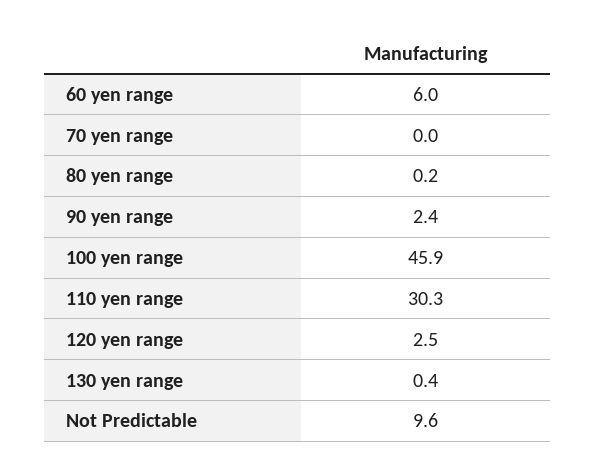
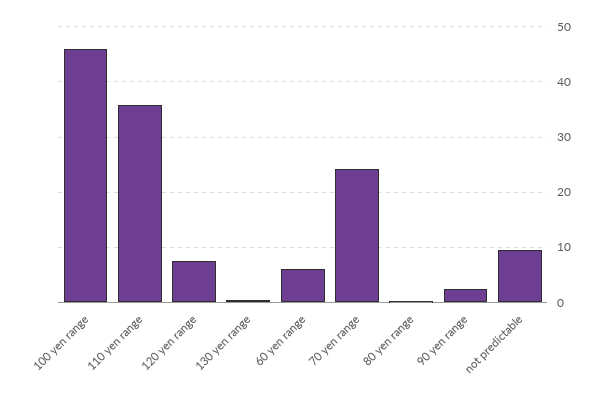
  {
    "60 yen range": 6,
-   "70 yen range": 0,
+   "70 yen range": 24,
    "80 yen range": 0.2,
    "90 yen range": 2.4,
    "100 yen range": 45.9,
-   "110 yen range": 30.3,
+   "110 yen range": 36,
-   "120 yen range": 2.5,
+   "120 yen range": 8,
    "130 yen range": 0.4,
    "Not Predictable": 9.6
  }

